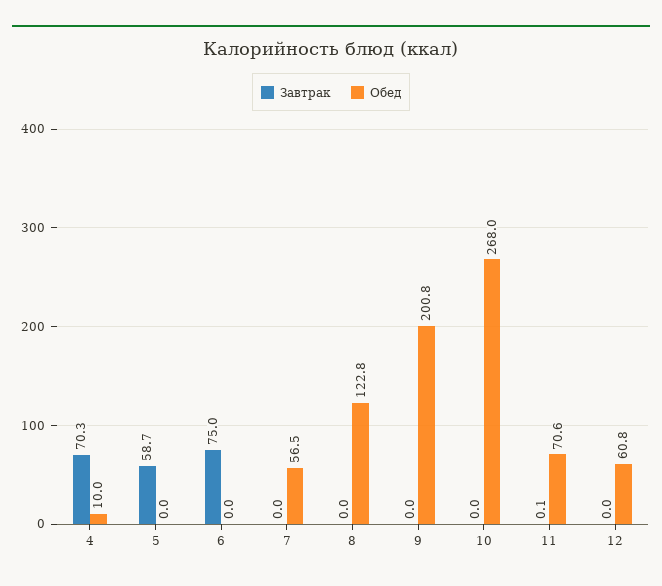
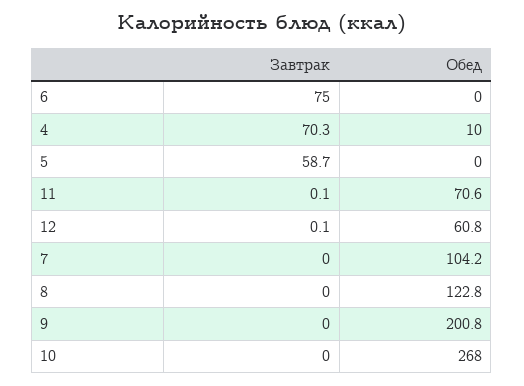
  {
    "Завтрак": {
      "4": 70.3,
      "5": 58.7,
      "6": 75,
      "7": 0,
      "8": 0,
      "9": 0,
      "10": 0,
      "11": 0.1,
-     "12": 0
+     "12": 0.1
    },
    "Обед": {
      "4": 10,
      "5": 0,
      "6": 0,
-     "7": 56.5,
+     "7": 104.2,
      "8": 122.8,
      "9": 200.8,
      "10": 268,
      "11": 70.6,
      "12": 60.8
    }
  }

